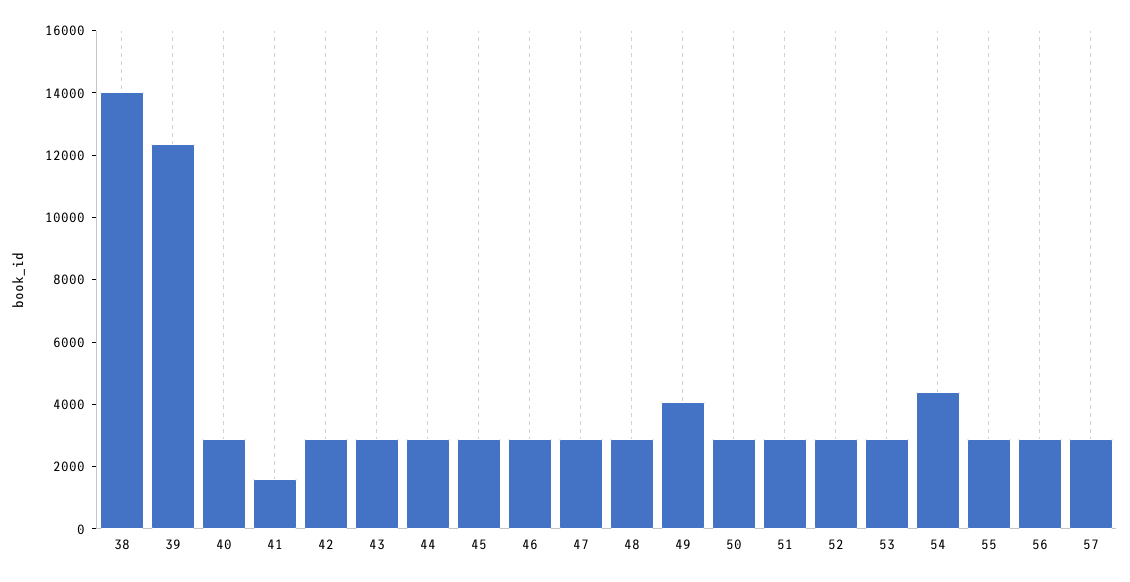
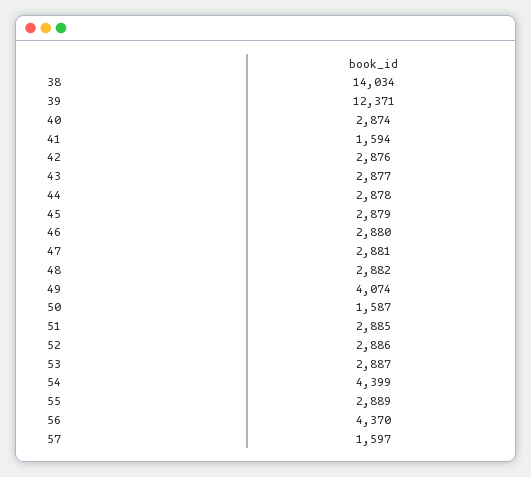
  {
    "38": 14034,
    "39": 12371,
    "40": 2874,
    "41": 1594,
    "42": 2876,
    "43": 2877,
    "44": 2878,
    "45": 2879,
    "46": 2880,
    "47": 2881,
    "48": 2882,
    "49": 4074,
-   "50": 3000,
+   "50": 1587,
    "51": 2885,
    "52": 2886,
    "53": 2887,
    "54": 4399,
    "55": 2889,
-   "56": 3000,
+   "56": 4370,
-   "57": 3000
+   "57": 1597
  }

